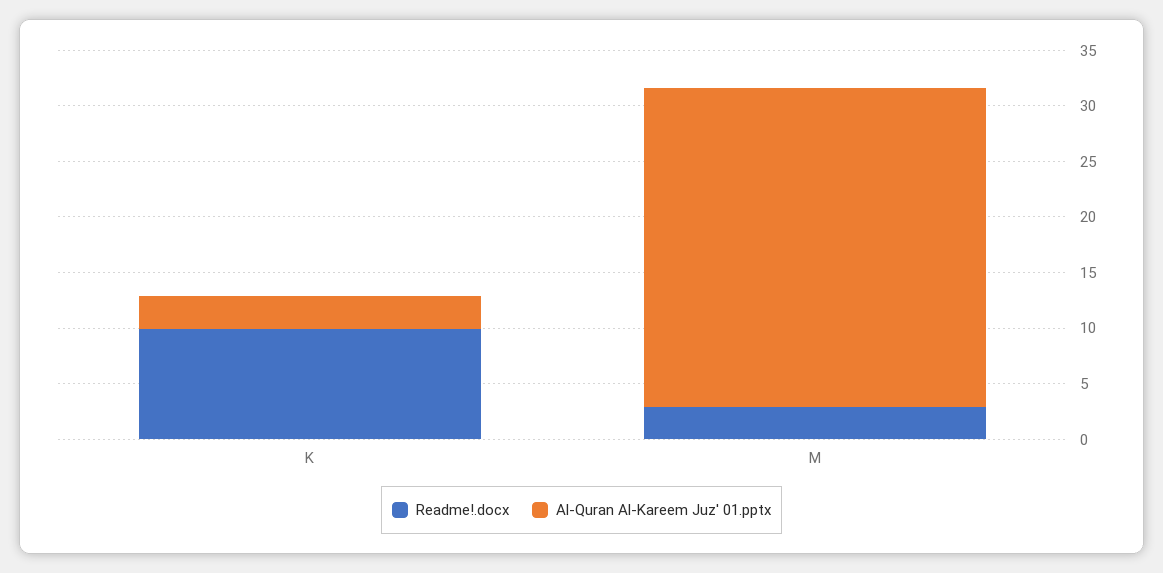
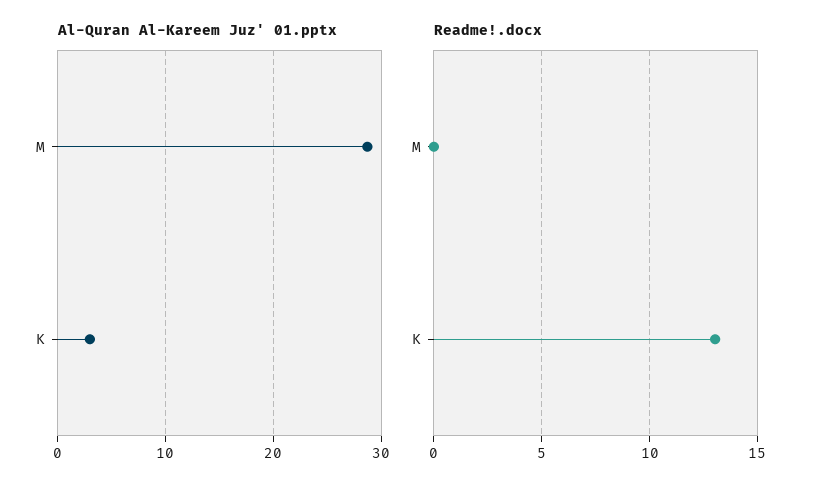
  {
    "Readme!.docx": {
-     "K": 10,
+     "K": 13,
-     "M": 3
+     "M": 0
    },
    "Al-Quran Al-Kareem Juz' 01.pptx": {
      "K": 3,
      "M": 29
    }
  }

